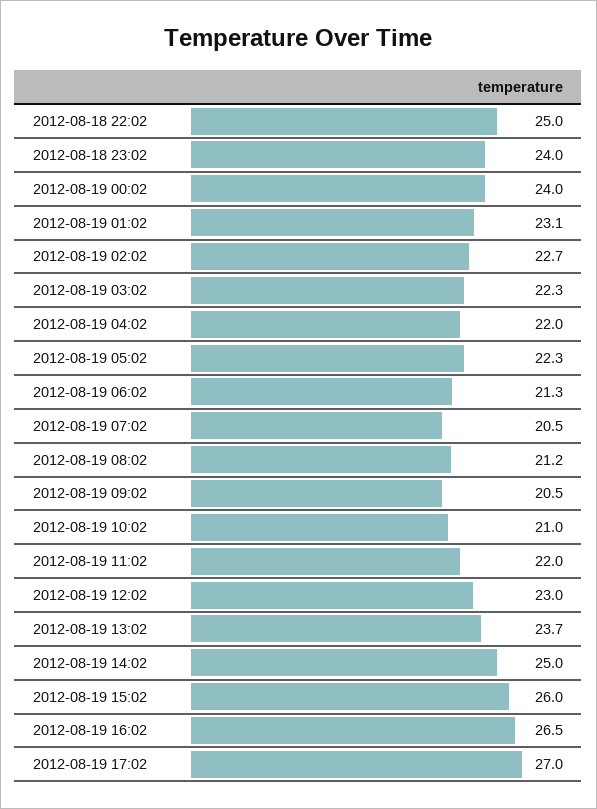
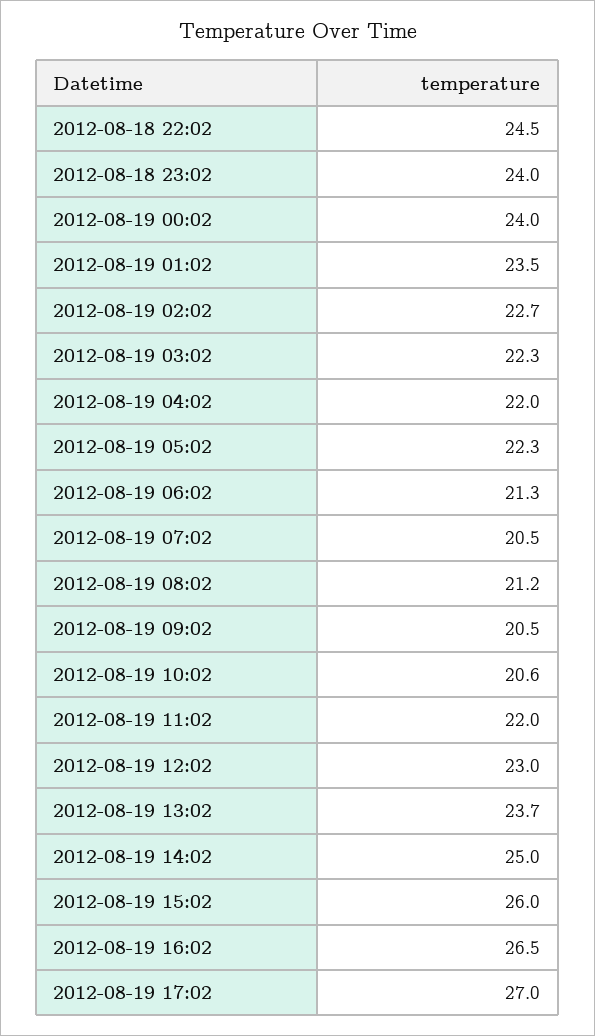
  {
-   "2012-08-18 22:02": 25,
+   "2012-08-18 22:02": 24.5,
    "2012-08-18 23:02": 24,
    "2012-08-19 00:02": 24,
-   "2012-08-19 01:02": 23.1,
+   "2012-08-19 01:02": 23.5,
    "2012-08-19 02:02": 22.7,
    "2012-08-19 03:02": 22.3,
    "2012-08-19 04:02": 22,
    "2012-08-19 05:02": 22.3,
    "2012-08-19 06:02": 21.3,
    "2012-08-19 07:02": 20.5,
    "2012-08-19 08:02": 21.2,
    "2012-08-19 09:02": 20.5,
-   "2012-08-19 10:02": 21,
+   "2012-08-19 10:02": 20.6,
    "2012-08-19 11:02": 22,
    "2012-08-19 12:02": 23,
    "2012-08-19 13:02": 23.7,
    "2012-08-19 14:02": 25,
    "2012-08-19 15:02": 26,
    "2012-08-19 16:02": 26.5,
    "2012-08-19 17:02": 27
  }

